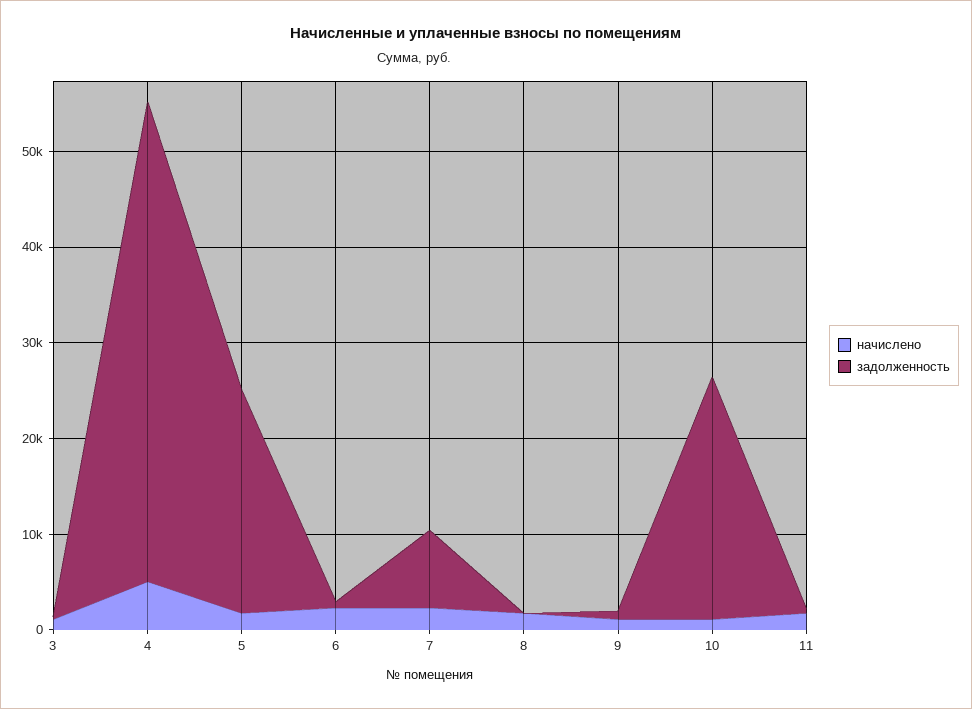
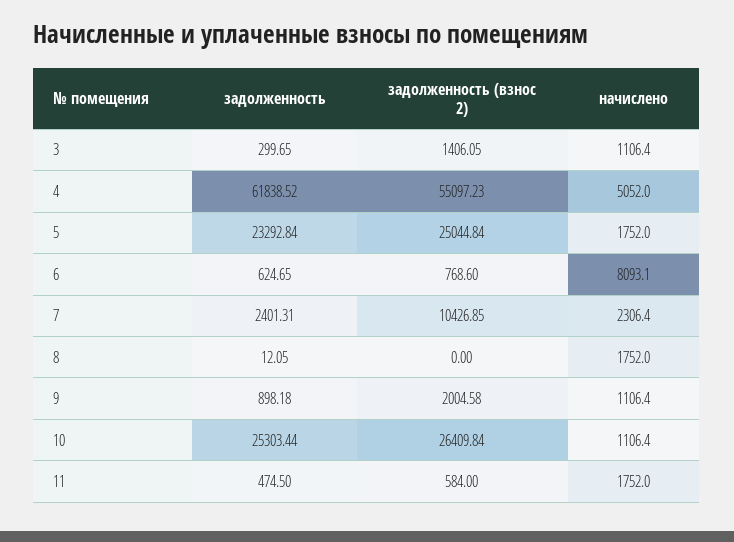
  {
    "начислено": {
      "3": 1106.4,
      "4": 5052,
      "5": 1752,
-     "6": 2000,
+     "6": 8093.1,
      "7": 2306.4,
      "8": 1752,
      "9": 1106.4,
      "10": 1106.4,
      "11": 1752
    },
    "задолженность": {
      "3": 299.65,
-     "4": 50000,
+     "4": 61838.52,
      "5": 23292.84,
      "6": 624.65,
-     "7": 8000,
+     "7": 2401.31,
      "8": 12.05,
      "9": 898.18,
      "10": 25303.44,
      "11": 474.5
-   }
+   },
+   "задолженность (взнос 2)": {
+     "3": 1406.05,
+     "4": 55097.23,
+     "5": 25044.84,
+     "6": 768.6,
+     "7": 10426.85,
+     "8": 0,
+     "9": 2004.58,
+     "10": 26409.84,
+     "11": 584
+   }
  }

